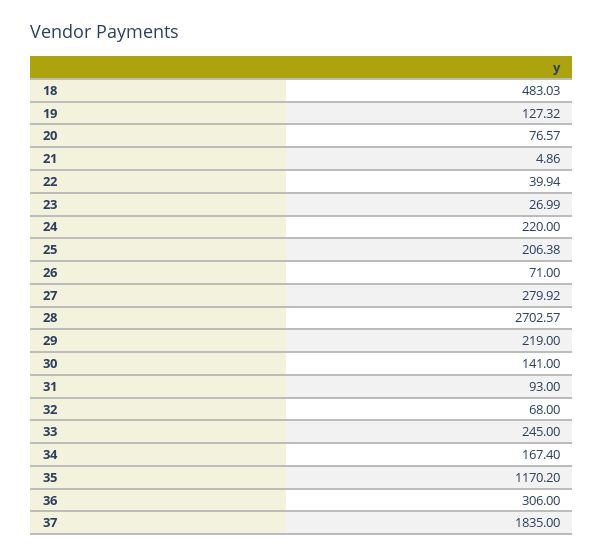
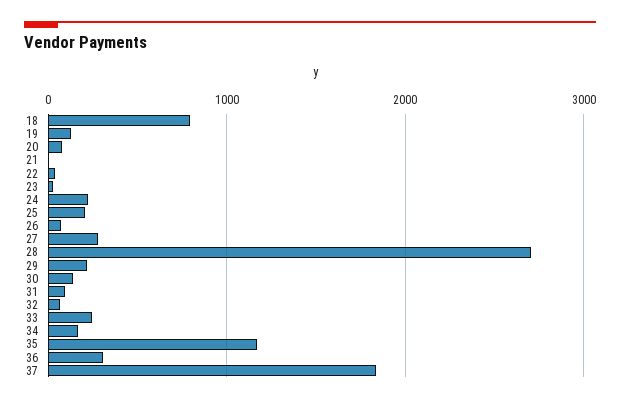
  {
-   "18": 483.03,
+   "18": 800,
    "19": 127.32,
    "20": 76.57,
    "21": 4.86,
    "22": 39.94,
    "23": 26.99,
    "24": 220,
    "25": 206.38,
    "26": 71,
    "27": 279.92,
    "28": 2702.57,
    "29": 219,
    "30": 141,
    "31": 93,
    "32": 68,
    "33": 245,
    "34": 167.4,
    "35": 1170.2,
    "36": 306,
    "37": 1835
  }

